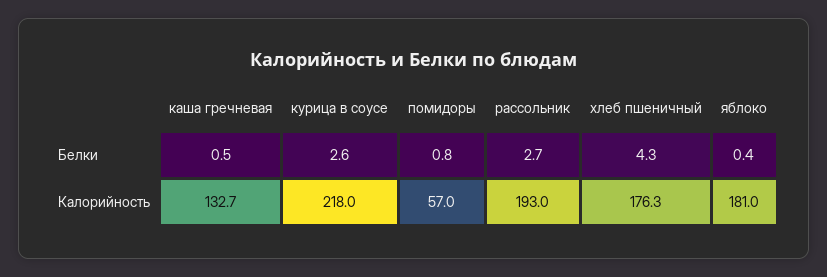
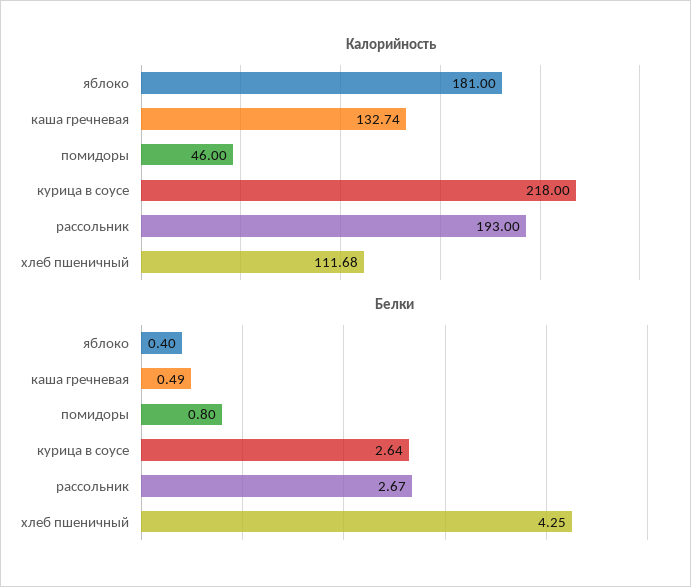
  {
    "Белки": {
      "каша гречневая": 0.49,
      "курица в соусе": 2.64,
      "помидоры": 0.8,
      "рассольник": 2.67,
      "хлеб пшеничный": 4.25,
      "яблоко": 0.4
    },
    "Калорийность": {
      "каша гречневая": 132.74,
      "курица в соусе": 218,
-     "помидоры": 57,
+     "помидоры": 46,
      "рассольник": 193,
-     "хлеб пшеничный": 176.3,
+     "хлеб пшеничный": 111.68,
      "яблоко": 181
    }
  }

